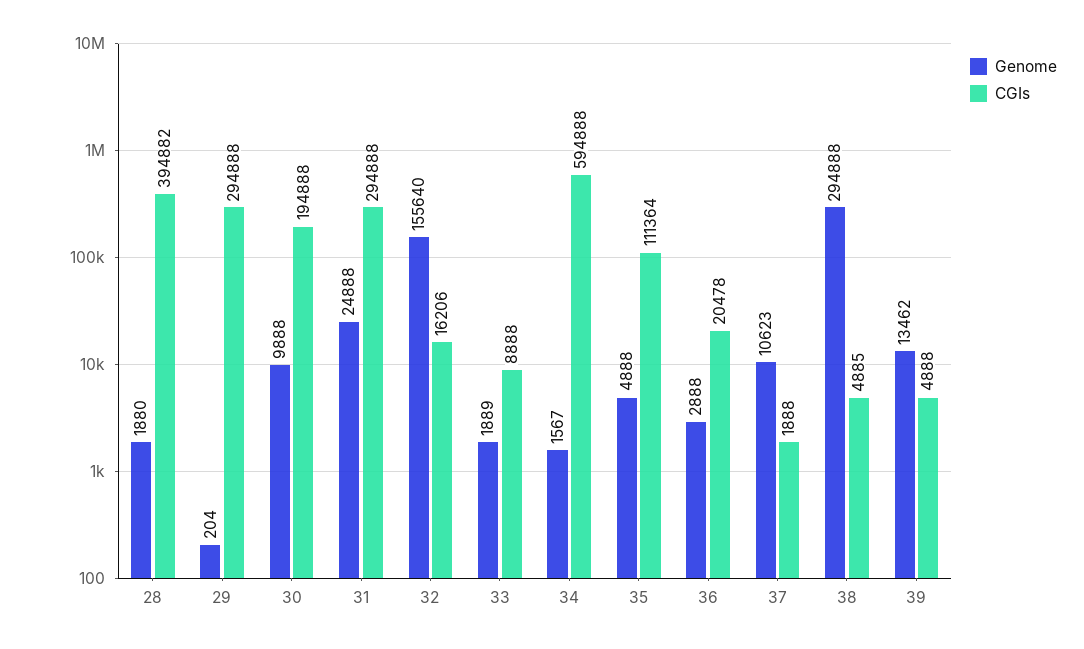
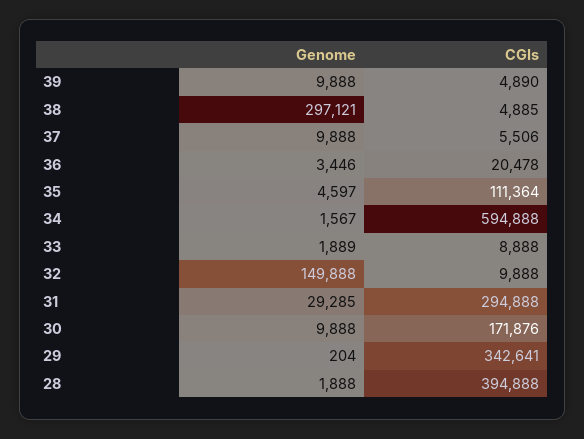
  {
    "Genome": {
-     "28": 1880,
+     "28": 1888,
      "29": 204,
      "30": 9888,
-     "31": 24888,
+     "31": 29285,
-     "32": 155640,
+     "32": 149888,
      "33": 1889,
      "34": 1567,
-     "35": 4888,
+     "35": 4597,
-     "36": 2888,
+     "36": 3446,
-     "37": 10623,
+     "37": 9888,
-     "38": 294888,
+     "38": 297121,
-     "39": 13462
+     "39": 9888
    },
    "CGIs": {
-     "28": 394882,
+     "28": 394888,
-     "29": 294888,
+     "29": 342641,
-     "30": 194888,
+     "30": 171876,
      "31": 294888,
-     "32": 16206,
+     "32": 9888,
      "33": 8888,
      "34": 594888,
      "35": 111364,
      "36": 20478,
-     "37": 1888,
+     "37": 5506,
      "38": 4885,
-     "39": 4888
+     "39": 4890
    }
  }

